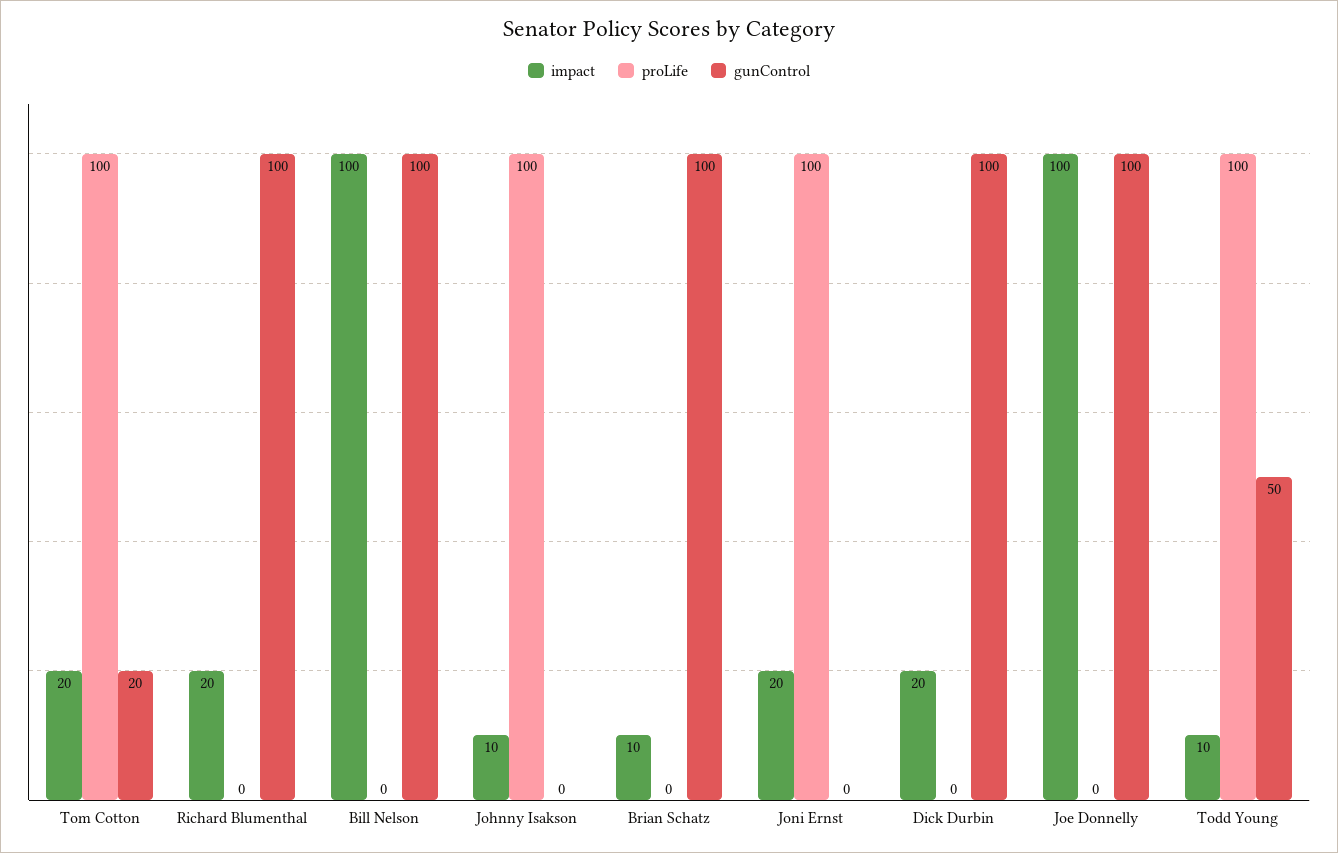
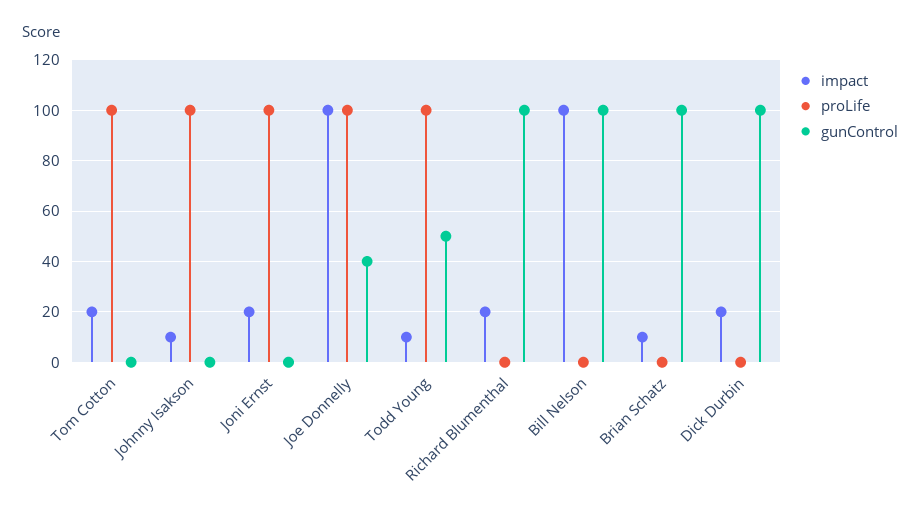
  {
    "impact": {
      "Tom Cotton": 20,
      "Richard Blumenthal": 20,
      "Bill Nelson": 100,
      "Johnny Isakson": 10,
      "Brian Schatz": 10,
      "Joni Ernst": 20,
      "Dick Durbin": 20,
      "Joe Donnelly": 100,
      "Todd Young": 10
    },
    "proLife": {
      "Tom Cotton": 100,
      "Richard Blumenthal": 0,
      "Bill Nelson": 0,
      "Johnny Isakson": 100,
      "Brian Schatz": 0,
      "Joni Ernst": 100,
      "Dick Durbin": 0,
-     "Joe Donnelly": 0,
+     "Joe Donnelly": 100,
      "Todd Young": 100
    },
    "gunControl": {
-     "Tom Cotton": 20,
+     "Tom Cotton": 0,
      "Richard Blumenthal": 100,
      "Bill Nelson": 100,
      "Johnny Isakson": 0,
      "Brian Schatz": 100,
      "Joni Ernst": 0,
      "Dick Durbin": 100,
-     "Joe Donnelly": 100,
+     "Joe Donnelly": 40,
      "Todd Young": 50
    }
  }

